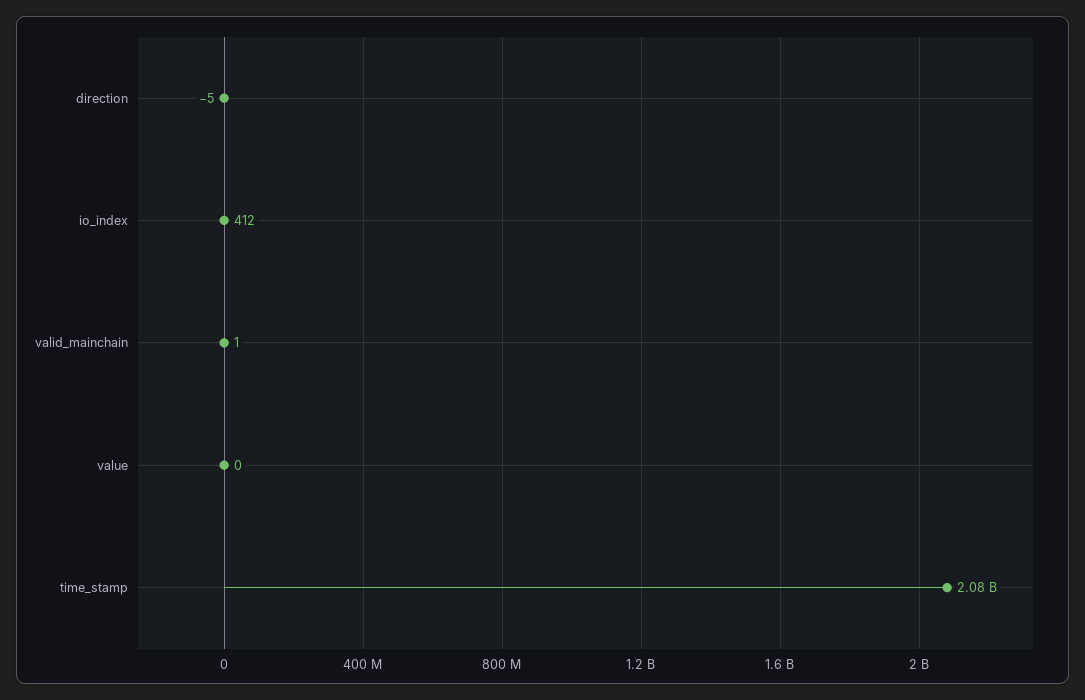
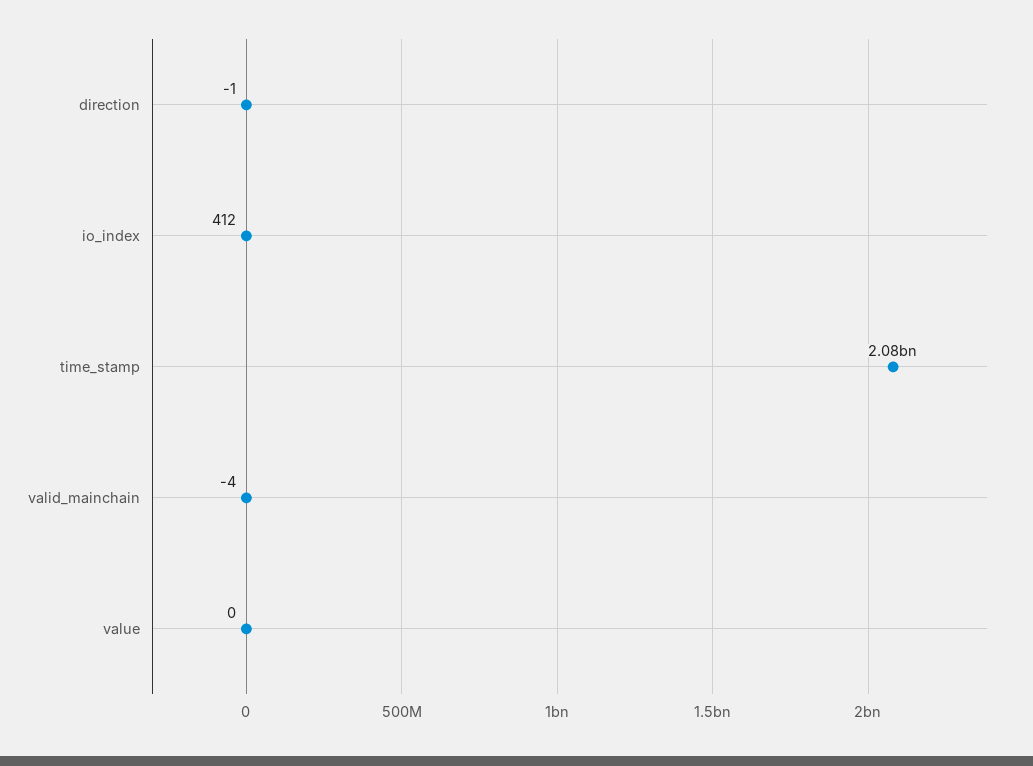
  {
-   "direction": -5,
+   "direction": -1,
    "io_index": 412,
-   "valid_mainchain": 1,
+   "valid_mainchain": -4,
    "value": 0,
    "time_stamp": 2080000000
  }

